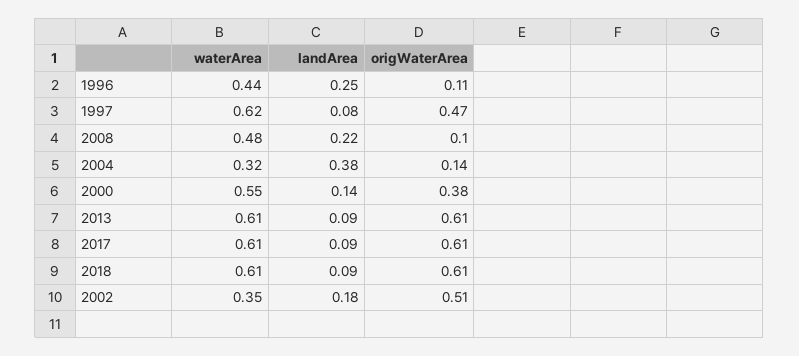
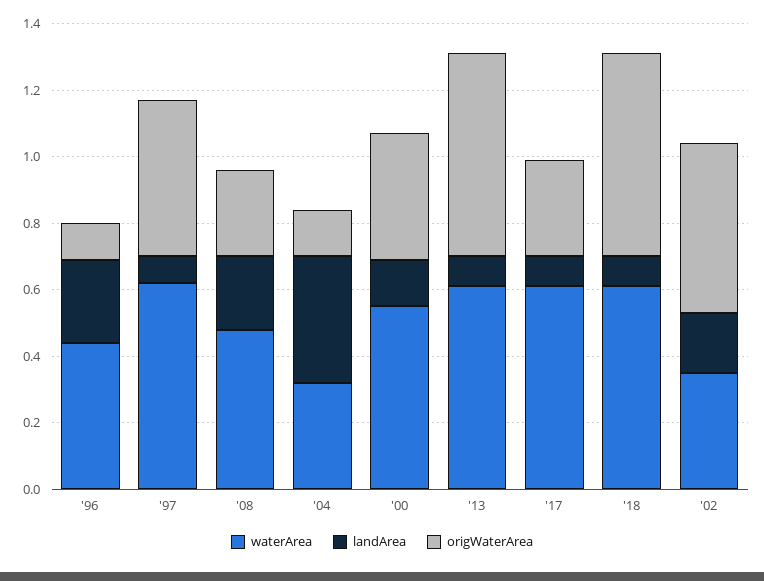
  {
    "waterArea": {
      "1996": 0.44,
      "1997": 0.62,
      "2008": 0.48,
      "2004": 0.32,
      "2000": 0.55,
      "2013": 0.61,
      "2017": 0.61,
      "2018": 0.61,
      "2002": 0.35
    },
    "landArea": {
      "1996": 0.25,
      "1997": 0.08,
      "2008": 0.22,
      "2004": 0.38,
      "2000": 0.14,
      "2013": 0.09,
      "2017": 0.09,
      "2018": 0.09,
      "2002": 0.18
    },
    "origWaterArea": {
      "1996": 0.11,
      "1997": 0.47,
-     "2008": 0.1,
+     "2008": 0.25,
      "2004": 0.14,
      "2000": 0.38,
      "2013": 0.61,
-     "2017": 0.61,
+     "2017": 0.3,
      "2018": 0.61,
      "2002": 0.51
    }
  }

